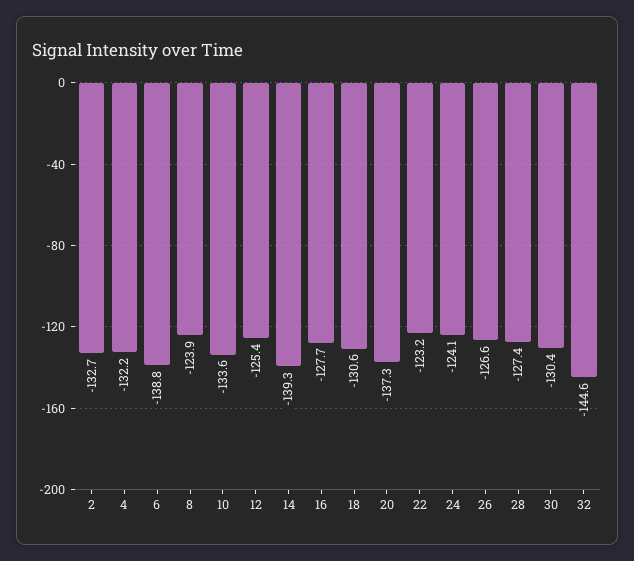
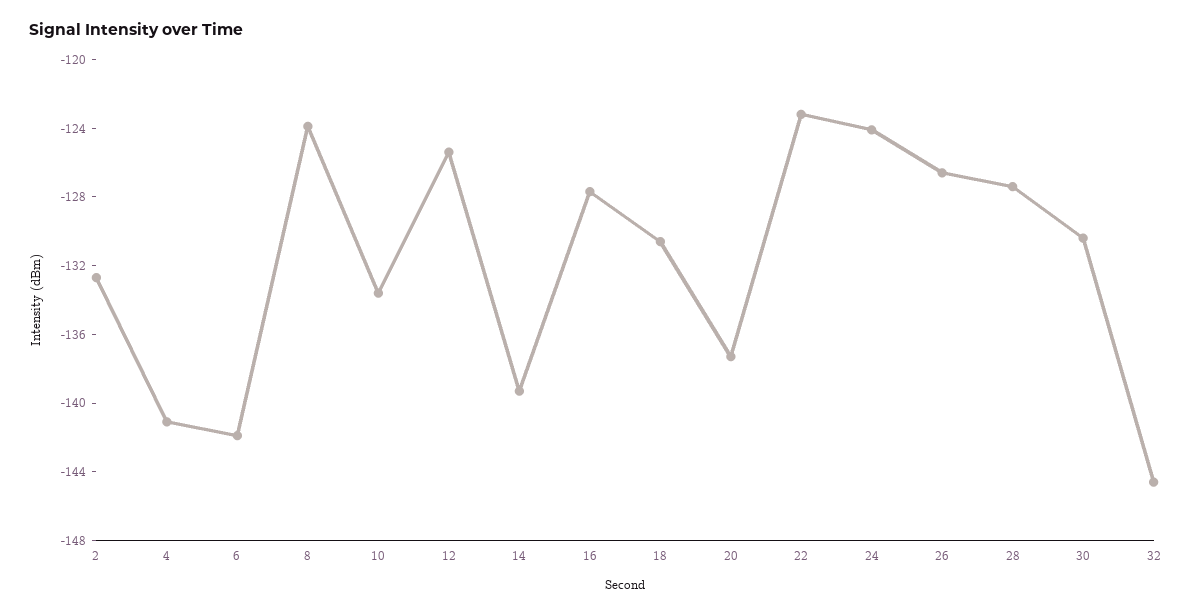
  {
    "2": -132.7,
-   "4": -132.2,
+   "4": -141,
-   "6": -138.8,
+   "6": -142,
    "8": -123.9,
    "10": -133.6,
    "12": -125.4,
    "14": -139.3,
    "16": -127.7,
    "18": -130.6,
    "20": -137.3,
    "22": -123.2,
    "24": -124.1,
    "26": -126.6,
    "28": -127.4,
    "30": -130.4,
    "32": -144.6
  }

